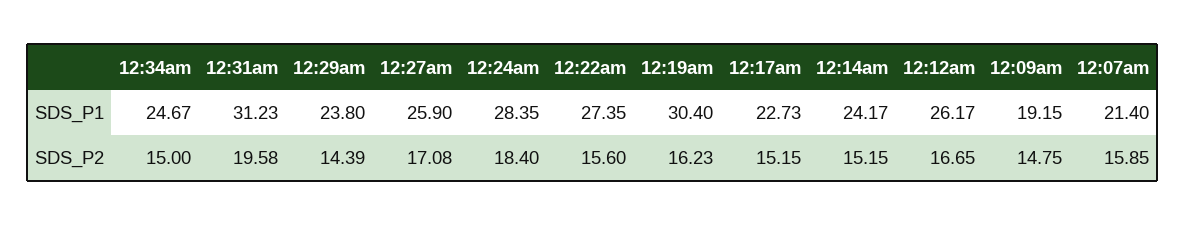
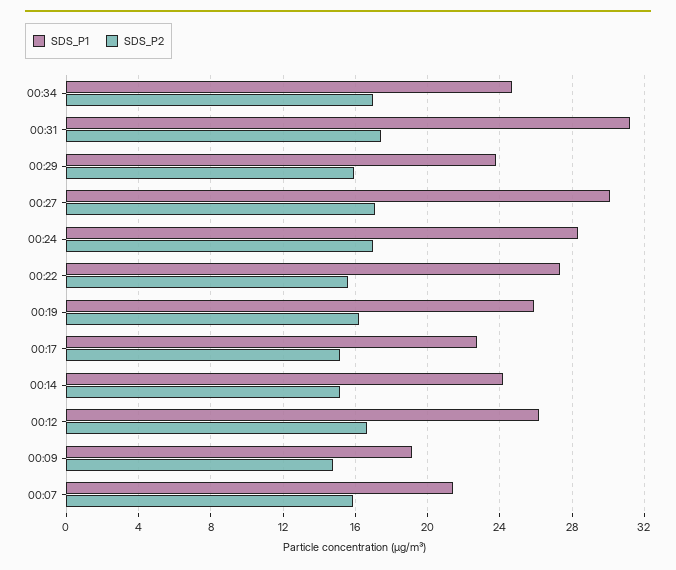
  {
    "SDS_P1": {
      "12:34am": 24.67,
      "12:31am": 31.23,
      "12:29am": 23.8,
-     "12:27am": 25.9,
+     "12:27am": 30,
      "12:24am": 28.35,
      "12:22am": 27.35,
-     "12:19am": 30.4,
+     "12:19am": 26,
      "12:17am": 22.73,
      "12:14am": 24.17,
      "12:12am": 26.17,
      "12:09am": 19.15,
      "12:07am": 21.4
    },
    "SDS_P2": {
-     "12:34am": 15,
+     "12:34am": 17,
-     "12:31am": 19.58,
+     "12:31am": 17.5,
-     "12:29am": 14.39,
+     "12:29am": 16,
      "12:27am": 17.08,
-     "12:24am": 18.4,
+     "12:24am": 17,
      "12:22am": 15.6,
      "12:19am": 16.23,
      "12:17am": 15.15,
      "12:14am": 15.15,
      "12:12am": 16.65,
      "12:09am": 14.75,
      "12:07am": 15.85
    }
  }

